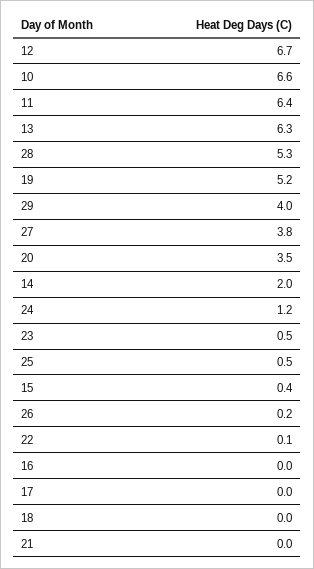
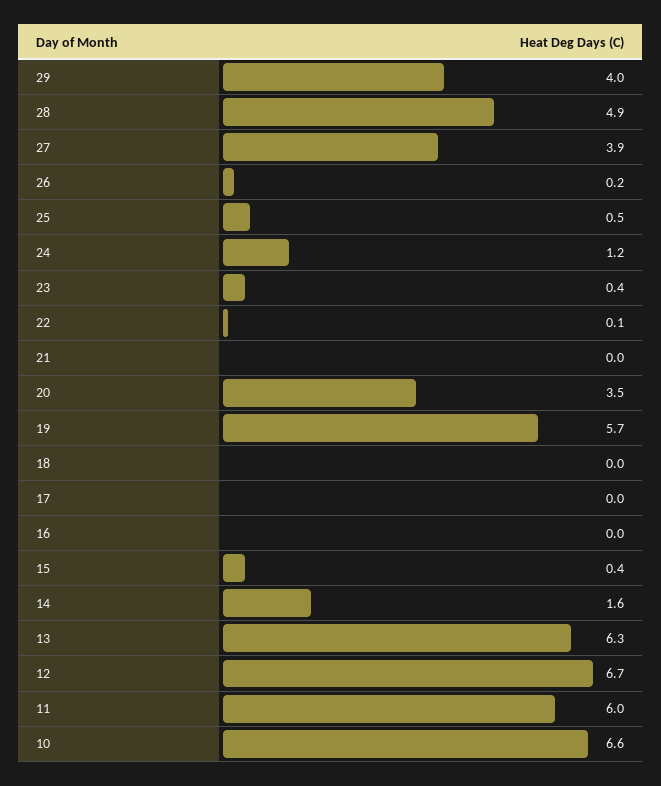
  {
    "12": 6.7,
    "10": 6.6,
-   "11": 6.4,
+   "11": 6,
    "13": 6.3,
-   "28": 5.3,
+   "28": 4.9,
-   "19": 5.2,
+   "19": 5.7,
    "29": 4,
-   "27": 3.8,
+   "27": 3.9,
    "20": 3.5,
-   "14": 2,
+   "14": 1.6,
    "24": 1.2,
-   "23": 0.5,
+   "23": 0.4,
    "25": 0.5,
    "15": 0.4,
    "26": 0.2,
    "22": 0.1,
    "16": 0,
    "17": 0,
    "18": 0,
    "21": 0
  }

